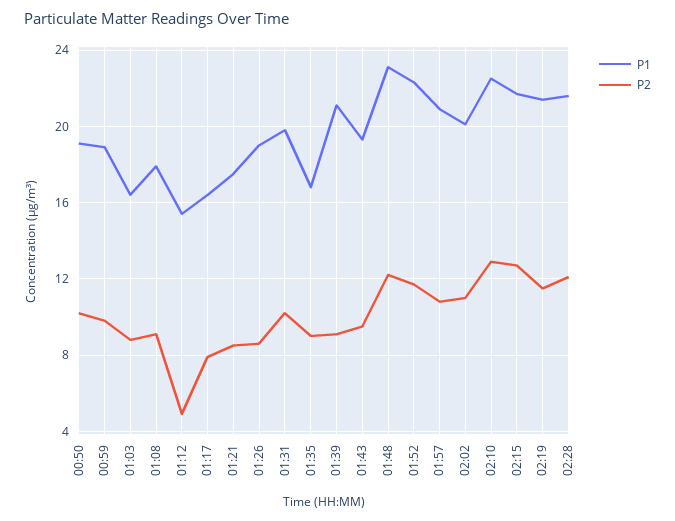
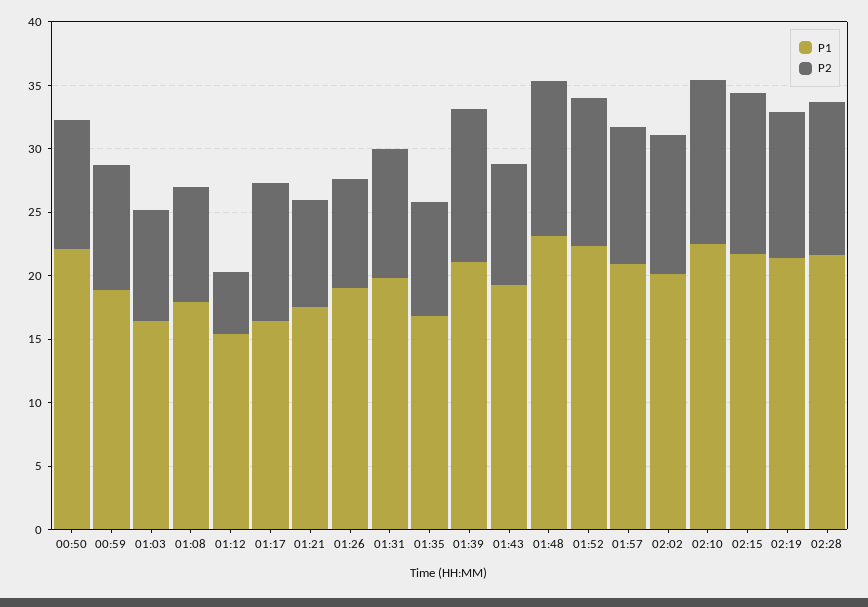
  {
    "P1": {
-     "00:50": 19,
+     "00:50": 22,
      "00:59": 19,
      "01:03": 16.5,
      "01:08": 18,
      "01:12": 15.5,
      "01:17": 16.5,
      "01:21": 17.5,
      "01:26": 19,
      "01:31": 20,
      "01:35": 17,
      "01:39": 21,
      "01:43": 19.5,
      "01:48": 23,
      "01:52": 22.5,
      "01:57": 21,
      "02:02": 20,
      "02:10": 22.5,
      "02:15": 21.5,
      "02:19": 21.5,
      "02:28": 21.5
    },
    "P2": {
      "00:50": 10,
      "00:59": 10,
      "01:03": 9,
      "01:08": 9,
      "01:12": 5,
-     "01:17": 8,
+     "01:17": 11,
      "01:21": 8.5,
      "01:26": 8.5,
      "01:31": 10,
      "01:35": 9,
-     "01:39": 9,
+     "01:39": 12,
      "01:43": 9.5,
      "01:48": 12,
      "01:52": 11.5,
      "01:57": 11,
      "02:02": 11,
      "02:10": 13,
      "02:15": 12.5,
      "02:19": 11.5,
      "02:28": 12
    }
  }

